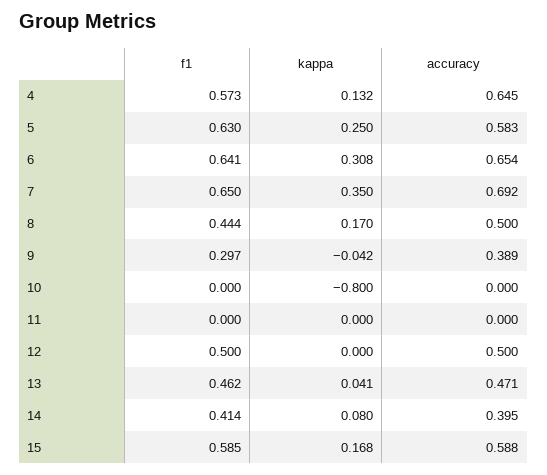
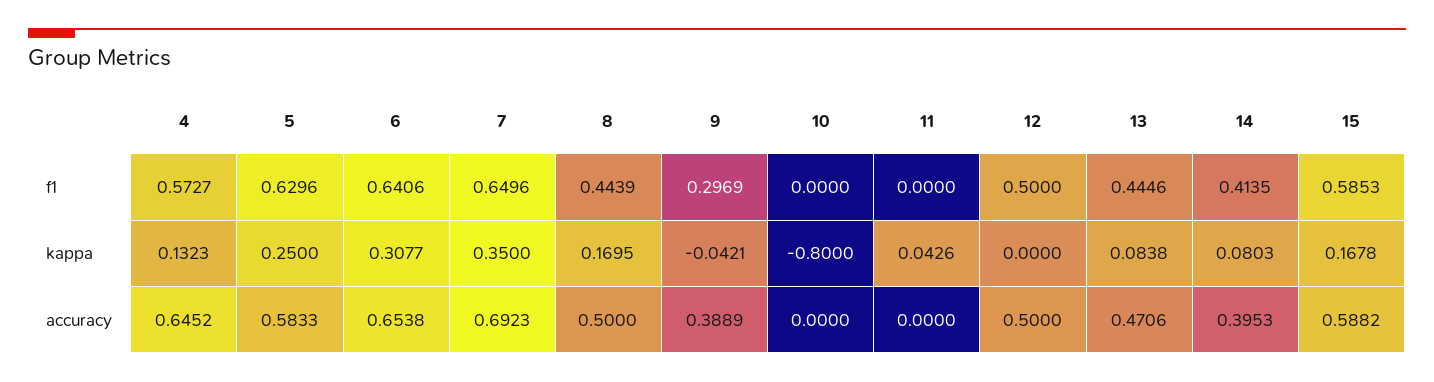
  {
    "f1": {
      "4": 0.5727,
      "5": 0.6296,
      "6": 0.6406,
      "7": 0.6496,
      "8": 0.4439,
      "9": 0.2969,
      "10": 0,
      "11": 0,
      "12": 0.5,
-     "13": 0.462,
+     "13": 0.4446,
      "14": 0.4135,
      "15": 0.5853
    },
    "kappa": {
      "4": 0.1323,
      "5": 0.25,
      "6": 0.3077,
      "7": 0.35,
      "8": 0.1695,
      "9": -0.0421,
      "10": -0.8,
-     "11": 0,
+     "11": 0.0426,
      "12": 0,
-     "13": 0.041,
+     "13": 0.0838,
      "14": 0.0803,
      "15": 0.1678
    },
    "accuracy": {
      "4": 0.6452,
      "5": 0.5833,
      "6": 0.6538,
      "7": 0.6923,
      "8": 0.5,
      "9": 0.3889,
      "10": 0,
      "11": 0,
      "12": 0.5,
      "13": 0.4706,
      "14": 0.3953,
      "15": 0.5882
    }
  }

